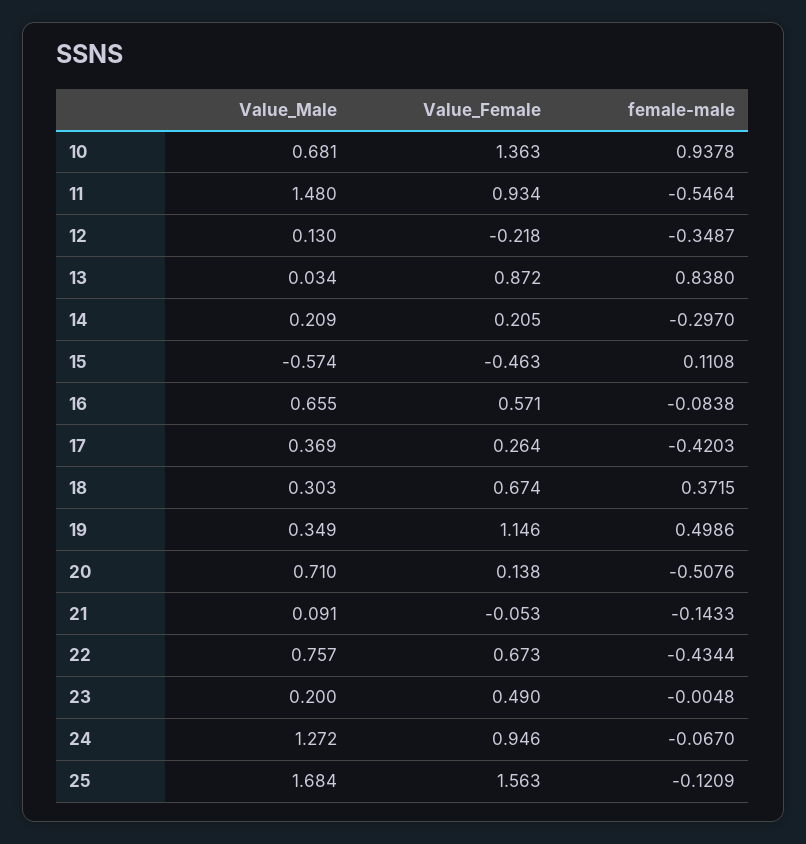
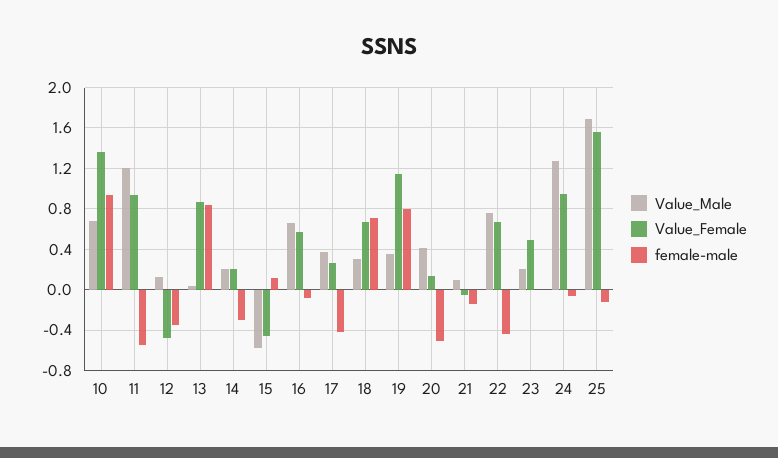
  {
    "Value_Male": {
      "10": 0.681,
-     "11": 1.48,
+     "11": 1.2,
      "12": 0.13,
      "13": 0.034,
      "14": 0.209,
      "15": -0.574,
      "16": 0.655,
      "17": 0.369,
      "18": 0.303,
      "19": 0.349,
-     "20": 0.71,
+     "20": 0.4,
      "21": 0.091,
      "22": 0.757,
      "23": 0.2,
      "24": 1.272,
      "25": 1.684
    },
    "Value_Female": {
      "10": 1.363,
      "11": 0.934,
-     "12": -0.218,
+     "12": -0.5,
      "13": 0.872,
      "14": 0.205,
      "15": -0.463,
      "16": 0.571,
      "17": 0.264,
      "18": 0.674,
      "19": 1.146,
      "20": 0.138,
      "21": -0.053,
      "22": 0.673,
      "23": 0.49,
      "24": 0.946,
      "25": 1.563
    },
    "female-male": {
      "10": 0.9378,
      "11": -0.5464,
      "12": -0.3487,
      "13": 0.838,
      "14": -0.297,
      "15": 0.1108,
      "16": -0.0838,
      "17": -0.4203,
-     "18": 0.3715,
+     "18": 0.7,
-     "19": 0.4986,
+     "19": 0.8,
      "20": -0.5076,
      "21": -0.1433,
      "22": -0.4344,
      "23": -0.0048,
      "24": -0.067,
      "25": -0.1209
    }
  }

